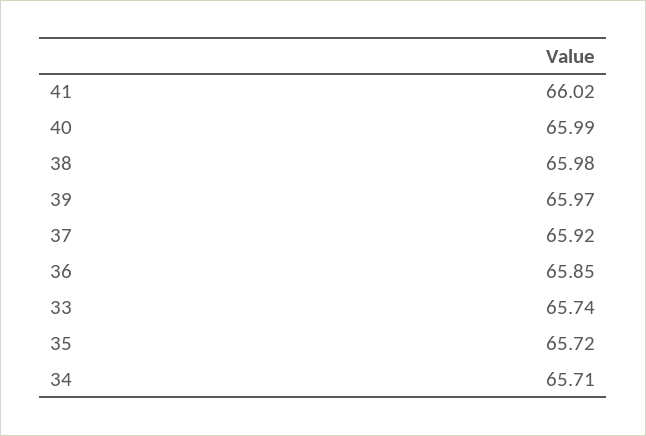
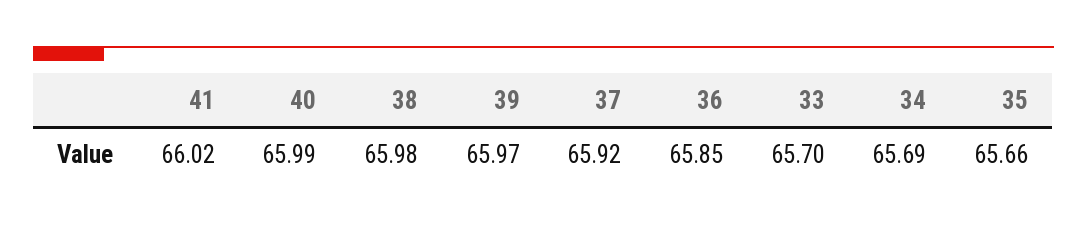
  {
    "41": 66.02,
    "40": 65.99,
    "38": 65.98,
    "39": 65.97,
    "37": 65.92,
    "36": 65.85,
-   "33": 65.74,
+   "33": 65.7,
-   "35": 65.72,
+   "35": 65.66,
-   "34": 65.71
+   "34": 65.69
  }

